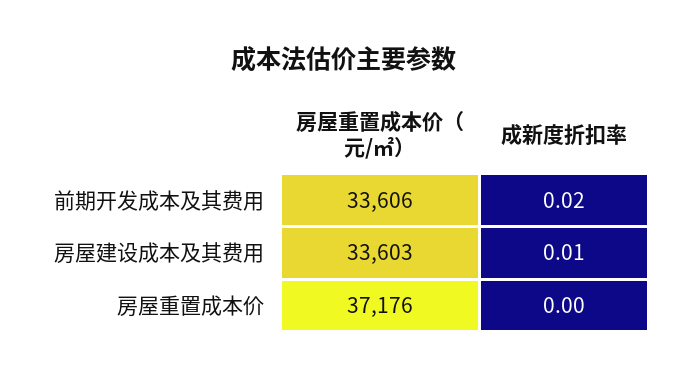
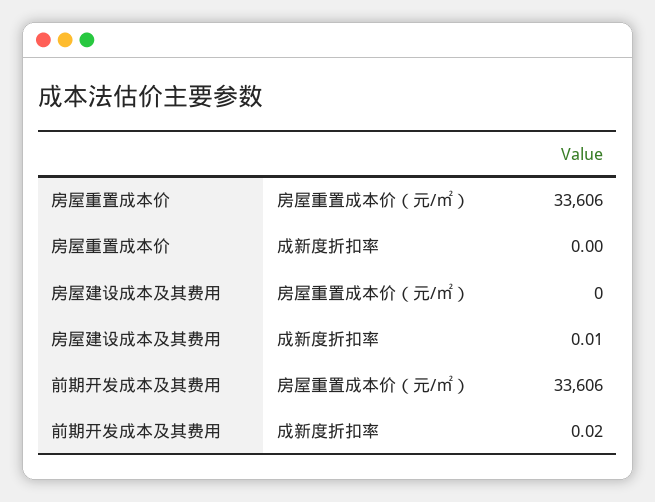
  {
    "房屋重置成本价（元/㎡）": {
      "前期开发成本及其费用": 33606,
-     "房屋建设成本及其费用": 33603,
+     "房屋建设成本及其费用": 0,
-     "房屋重置成本价": 37176
+     "房屋重置成本价": 33606
    },
    "成新度折扣率": {
      "前期开发成本及其费用": 0.02,
      "房屋建设成本及其费用": 0.01,
      "房屋重置成本价": 0
    }
  }

